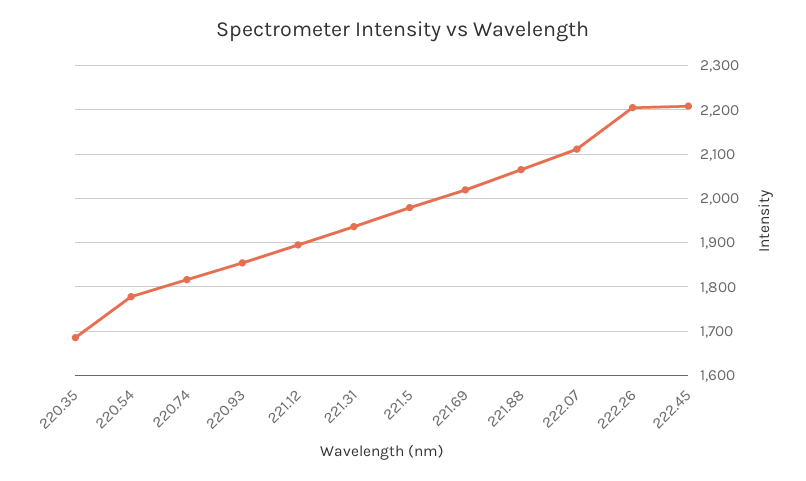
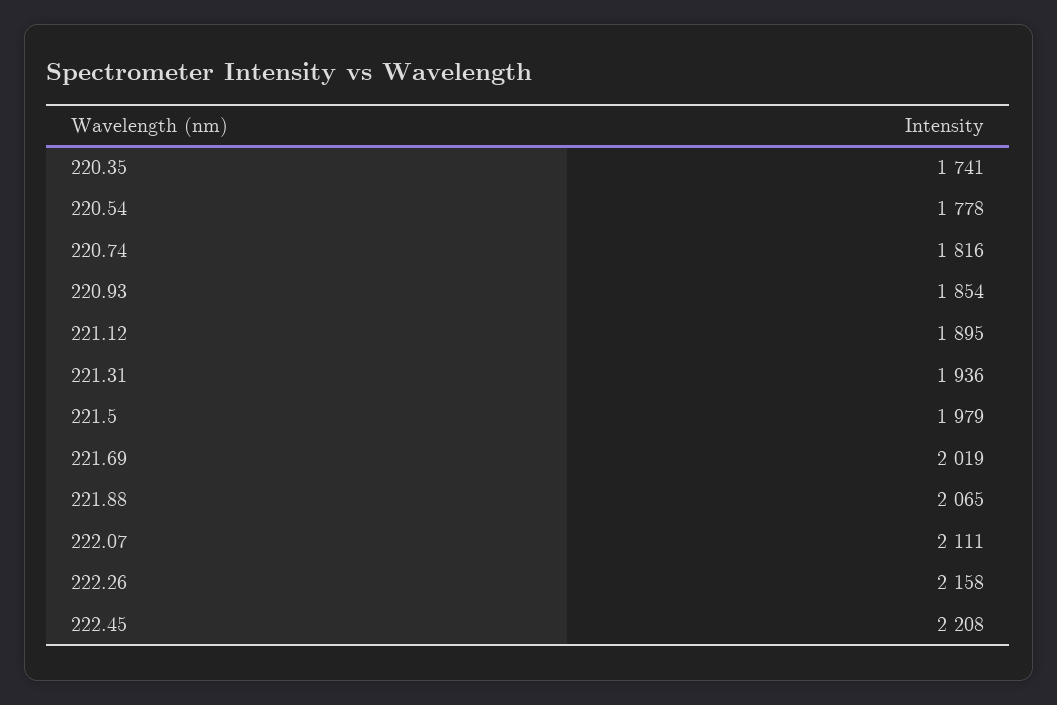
  {
-   "220.35": 1680,
+   "220.35": 1741,
    "220.54": 1778,
    "220.74": 1816,
    "220.93": 1854,
    "221.12": 1895,
    "221.31": 1936,
    "221.5": 1979,
    "221.69": 2019,
    "221.88": 2065,
    "222.07": 2111,
-   "222.26": 2200,
+   "222.26": 2158,
    "222.45": 2208
  }

